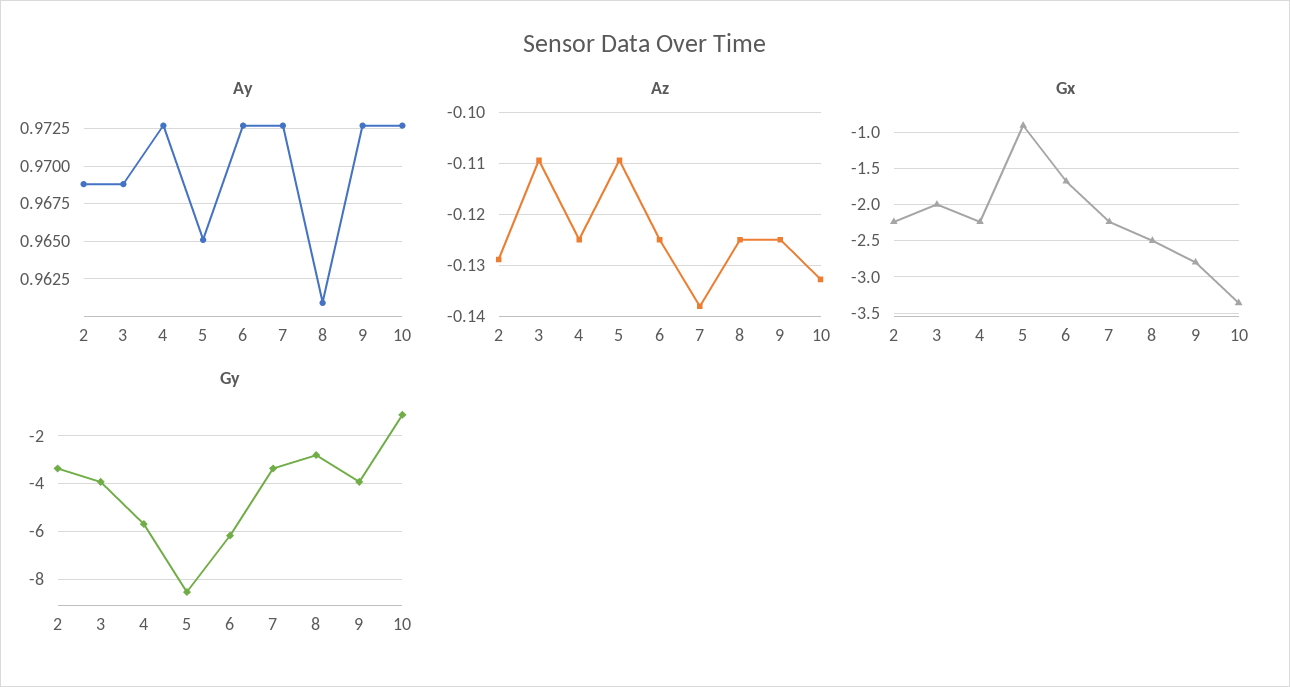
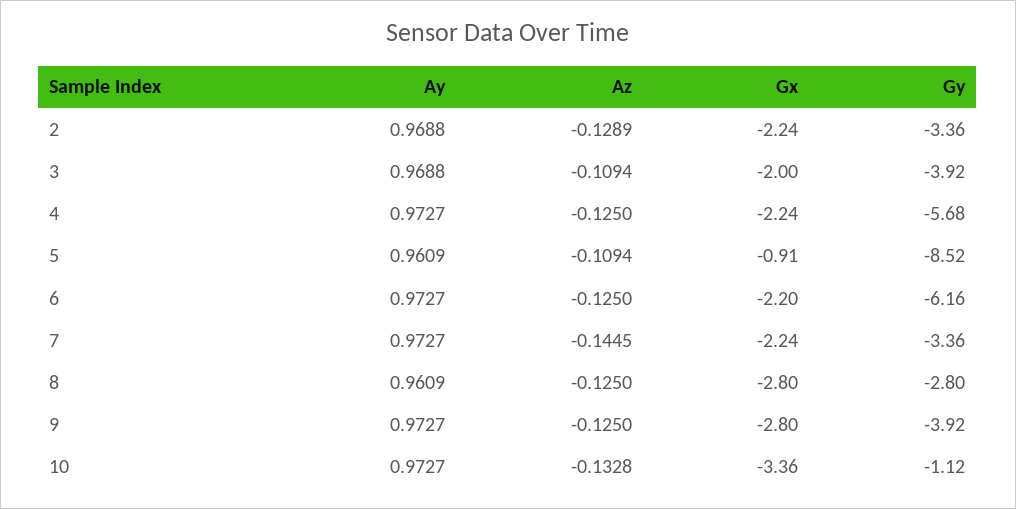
  {
    "Ay": {
      "2": 0.9688,
      "3": 0.9688,
      "4": 0.9727,
-     "5": 0.965,
+     "5": 0.9609,
      "6": 0.9727,
      "7": 0.9727,
      "8": 0.9609,
      "9": 0.9727,
      "10": 0.9727
    },
    "Az": {
      "2": -0.1289,
      "3": -0.1094,
      "4": -0.125,
      "5": -0.1094,
      "6": -0.125,
-     "7": -0.138,
+     "7": -0.1445,
      "8": -0.125,
      "9": -0.125,
      "10": -0.1328
    },
    "Gx": {
      "2": -2.24,
      "3": -2,
      "4": -2.24,
      "5": -0.91,
-     "6": -1.7,
+     "6": -2.2,
      "7": -2.24,
-     "8": -2.5,
+     "8": -2.8,
      "9": -2.8,
      "10": -3.36
    },
    "Gy": {
      "2": -3.36,
      "3": -3.92,
      "4": -5.68,
      "5": -8.52,
      "6": -6.16,
      "7": -3.36,
      "8": -2.8,
      "9": -3.92,
      "10": -1.12
    }
  }

